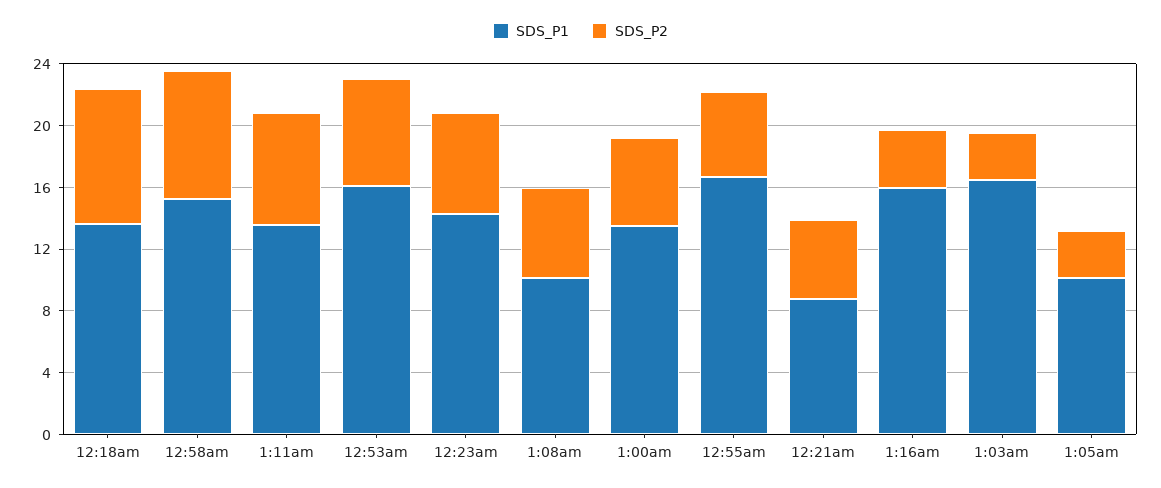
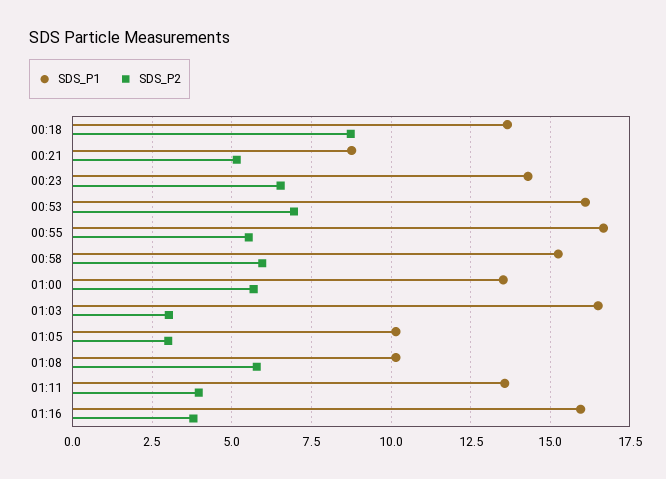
  {
    "SDS_P1": {
      "12:18am": 13.75,
      "12:58am": 15.25,
      "1:11am": 13.5,
      "12:53am": 16,
      "12:23am": 14.25,
      "1:08am": 10.25,
      "1:00am": 13.5,
      "12:55am": 16.75,
      "12:21am": 8.75,
      "1:16am": 16,
      "1:03am": 16.5,
      "1:05am": 10.25
    },
    "SDS_P2": {
      "12:18am": 8.75,
-     "12:58am": 8,
+     "12:58am": 6,
-     "1:11am": 7,
+     "1:11am": 4,
      "12:53am": 7,
      "12:23am": 6.5,
      "1:08am": 5.75,
      "1:00am": 5.75,
      "12:55am": 5.5,
      "12:21am": 5.25,
      "1:16am": 3.75,
      "1:03am": 3,
      "1:05am": 3
    }
  }

